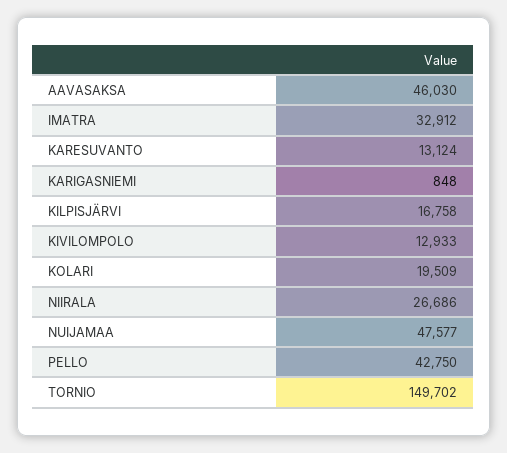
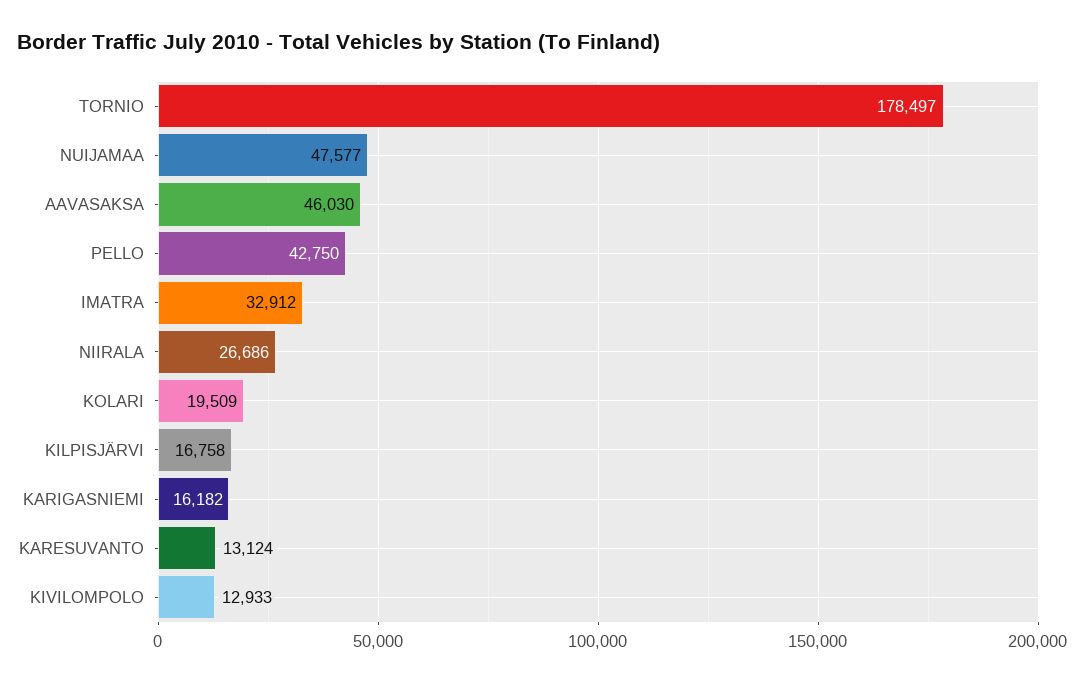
  {
    "AAVASAKSA": 46030,
    "IMATRA": 32912,
    "KARESUVANTO": 13124,
-   "KARIGASNIEMI": 848,
+   "KARIGASNIEMI": 16182,
    "KILPISJÄRVI": 16758,
    "KIVILOMPOLO": 12933,
    "KOLARI": 19509,
    "NIIRALA": 26686,
    "NUIJAMAA": 47577,
    "PELLO": 42750,
-   "TORNIO": 149702
+   "TORNIO": 178497
  }

